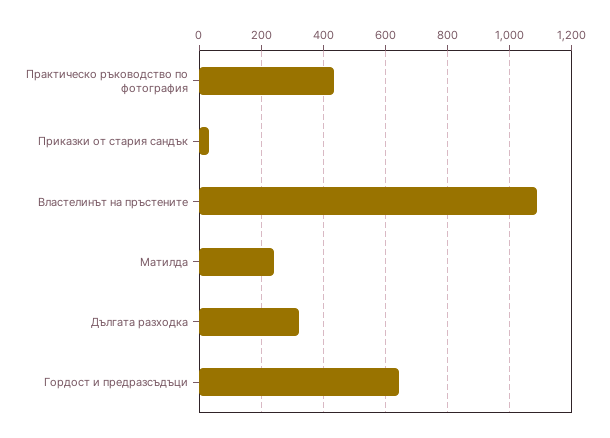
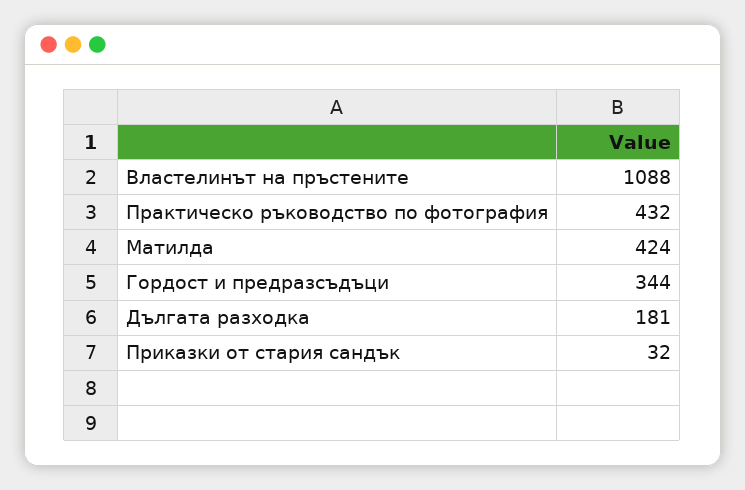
  {
    "Практическо ръководство по фотография": 432,
    "Приказки от стария сандък": 32,
    "Властелинът на пръстените": 1088,
-   "Матилда": 240,
+   "Матилда": 424,
-   "Дългата разходка": 320,
+   "Дългата разходка": 181,
-   "Гордост и предразсъдъци": 640
+   "Гордост и предразсъдъци": 344
  }

